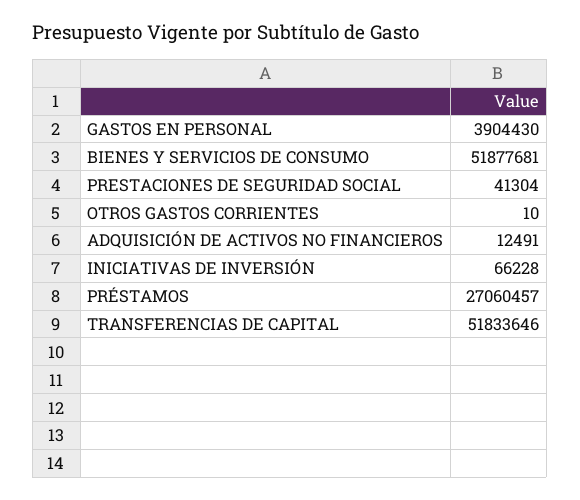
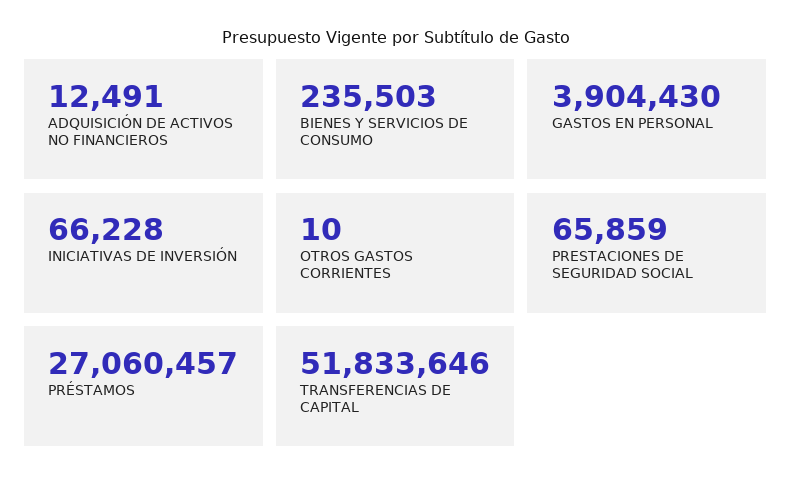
  {
    "GASTOS EN PERSONAL": 3904430,
-   "BIENES Y SERVICIOS DE CONSUMO": 51877681,
+   "BIENES Y SERVICIOS DE CONSUMO": 235503,
-   "PRESTACIONES DE SEGURIDAD SOCIAL": 41304,
+   "PRESTACIONES DE SEGURIDAD SOCIAL": 65859,
    "OTROS GASTOS CORRIENTES": 10,
    "ADQUISICIÓN DE ACTIVOS NO FINANCIEROS": 12491,
    "INICIATIVAS DE INVERSIÓN": 66228,
    "PRÉSTAMOS": 27060457,
    "TRANSFERENCIAS DE CAPITAL": 51833646
  }

